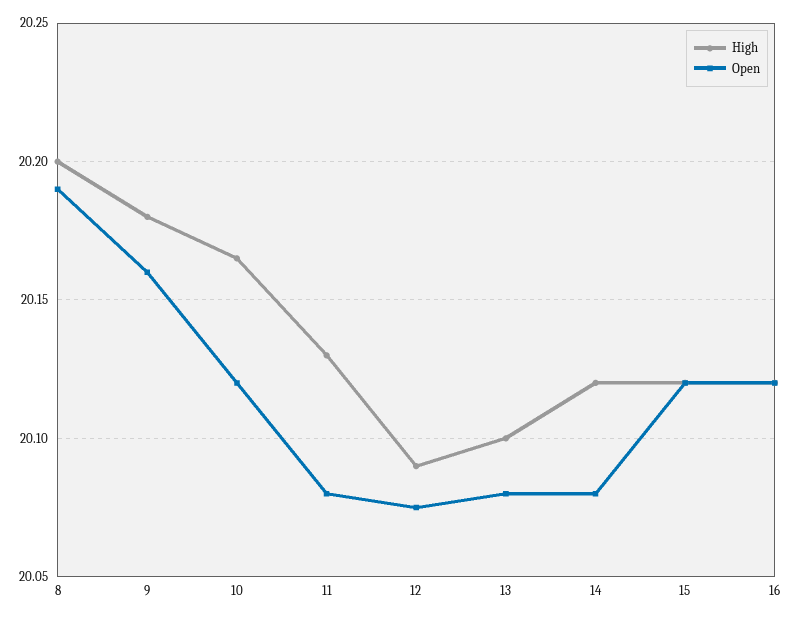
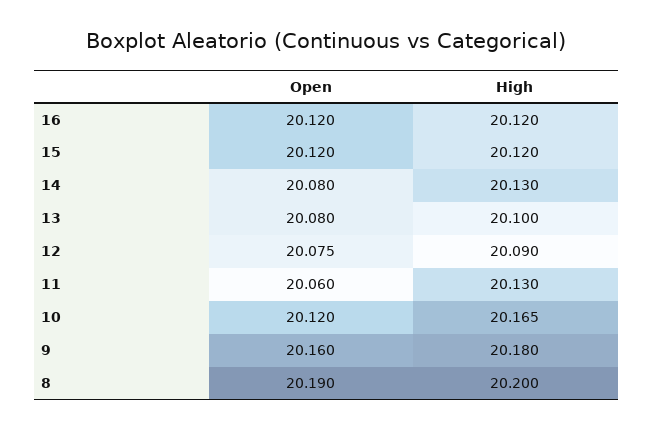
  {
    "High": {
      "8": 20.2,
      "9": 20.18,
      "10": 20.165,
      "11": 20.13,
      "12": 20.09,
      "13": 20.1,
-     "14": 20.12,
+     "14": 20.13,
      "15": 20.12,
      "16": 20.12
    },
    "Open": {
      "8": 20.19,
      "9": 20.16,
      "10": 20.12,
-     "11": 20.08,
+     "11": 20.06,
      "12": 20.075,
      "13": 20.08,
      "14": 20.08,
      "15": 20.12,
      "16": 20.12
    }
  }

